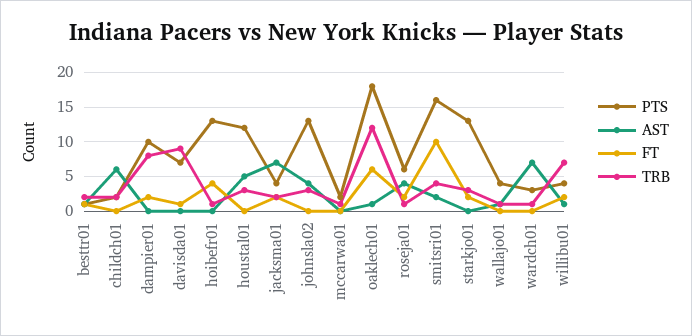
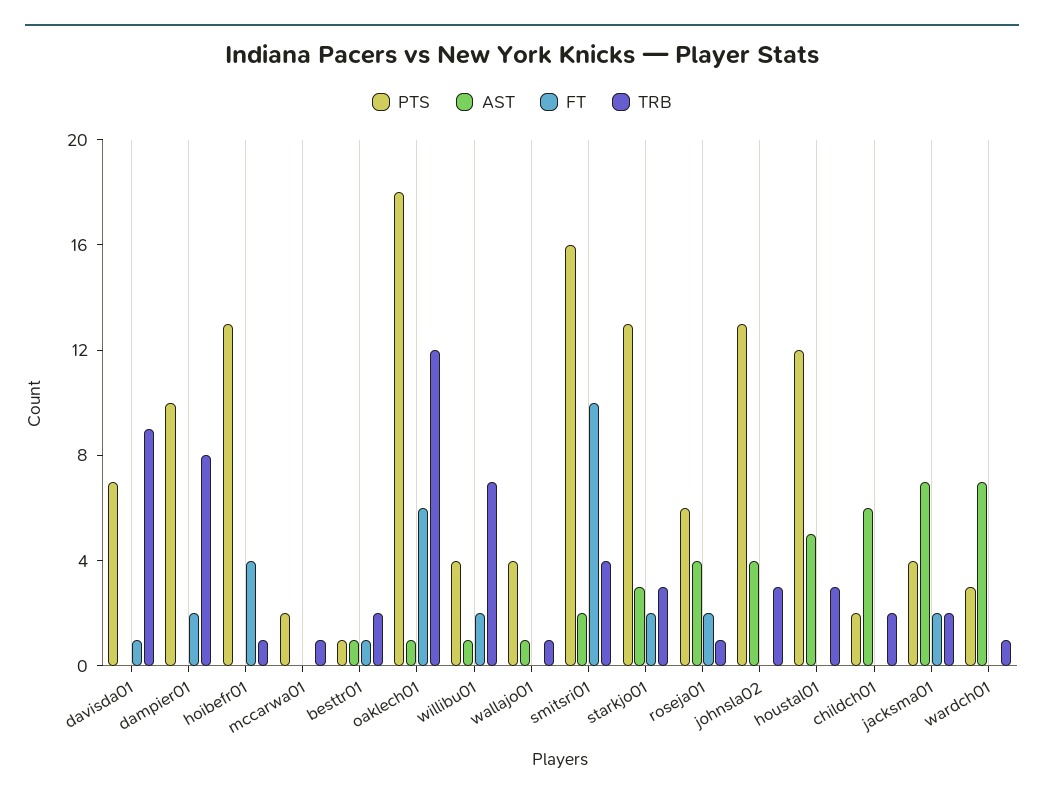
  {
    "PTS": {
      "besttr01": 1,
      "childch01": 2,
      "dampier01": 10,
      "davisda01": 7,
      "hoibefr01": 13,
      "houstal01": 12,
      "jacksma01": 4,
      "johnsla02": 13,
      "mccarwa01": 2,
      "oaklech01": 18,
      "roseja01": 6,
      "smitsri01": 16,
      "starkjo01": 13,
      "wallajo01": 4,
      "wardch01": 3,
      "willibu01": 4
    },
    "AST": {
      "besttr01": 1,
      "childch01": 6,
      "dampier01": 0,
      "davisda01": 0,
      "hoibefr01": 0,
      "houstal01": 5,
      "jacksma01": 7,
      "johnsla02": 4,
      "mccarwa01": 0,
      "oaklech01": 1,
      "roseja01": 4,
      "smitsri01": 2,
-     "starkjo01": 0,
+     "starkjo01": 3,
      "wallajo01": 1,
      "wardch01": 7,
      "willibu01": 1
    },
    "FT": {
      "besttr01": 1,
      "childch01": 0,
      "dampier01": 2,
      "davisda01": 1,
      "hoibefr01": 4,
      "houstal01": 0,
      "jacksma01": 2,
      "johnsla02": 0,
      "mccarwa01": 0,
      "oaklech01": 6,
      "roseja01": 2,
      "smitsri01": 10,
      "starkjo01": 2,
      "wallajo01": 0,
      "wardch01": 0,
      "willibu01": 2
    },
    "TRB": {
      "besttr01": 2,
      "childch01": 2,
      "dampier01": 8,
      "davisda01": 9,
      "hoibefr01": 1,
      "houstal01": 3,
      "jacksma01": 2,
      "johnsla02": 3,
      "mccarwa01": 1,
      "oaklech01": 12,
      "roseja01": 1,
      "smitsri01": 4,
      "starkjo01": 3,
      "wallajo01": 1,
      "wardch01": 1,
      "willibu01": 7
    }
  }

